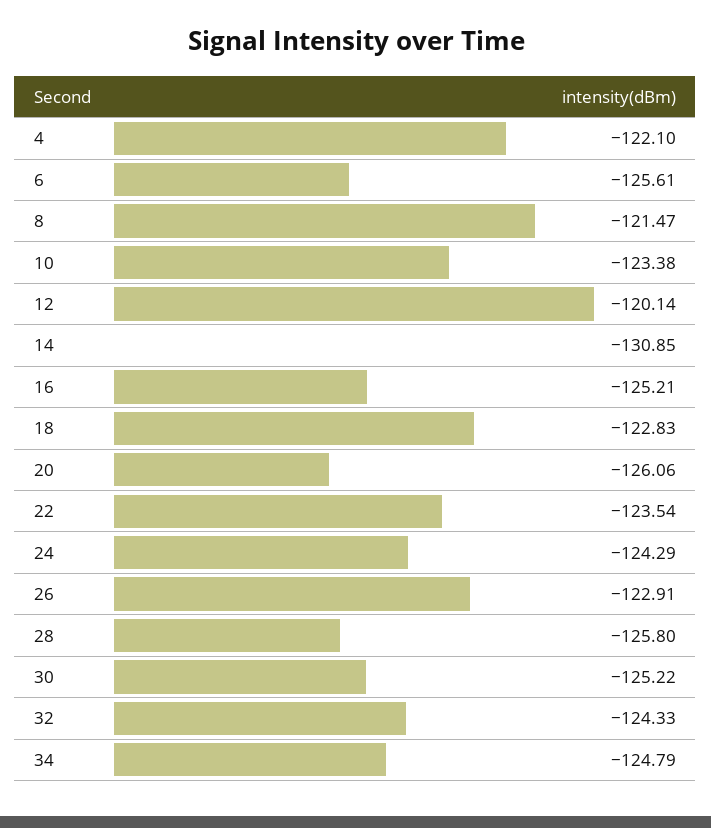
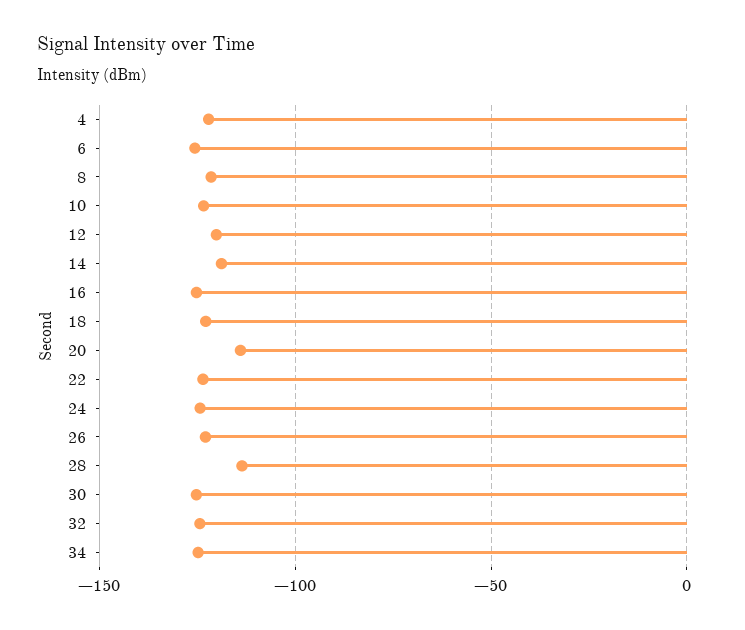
  {
    "4": -122.1,
    "6": -125.61,
    "8": -121.47,
    "10": -123.38,
    "12": -120.14,
-   "14": -130.85,
+   "14": -120,
    "16": -125.21,
    "18": -122.83,
-   "20": -126.06,
+   "20": -115,
    "22": -123.54,
    "24": -124.29,
    "26": -122.91,
-   "28": -125.8,
+   "28": -115,
    "30": -125.22,
    "32": -124.33,
    "34": -124.79
  }

